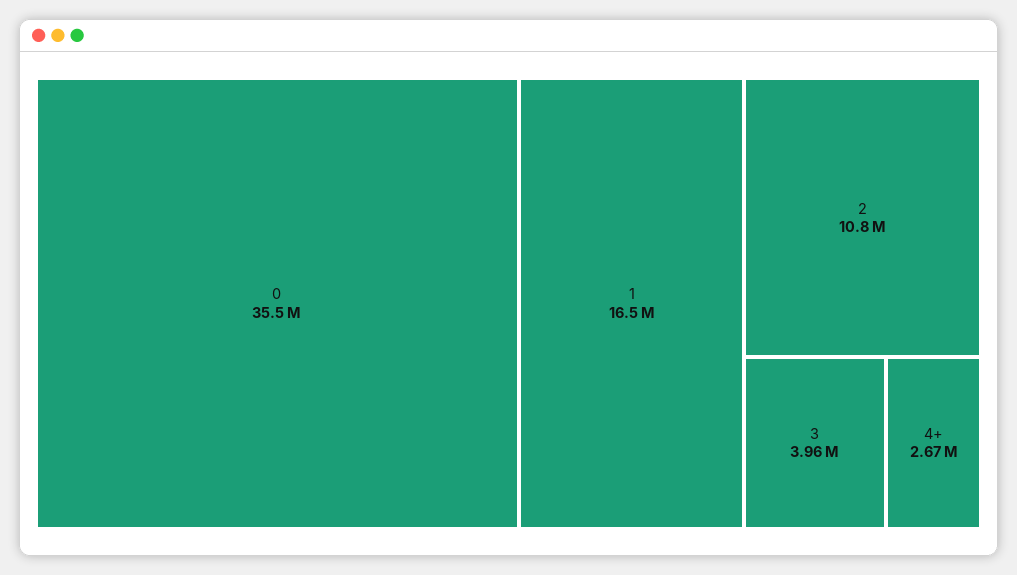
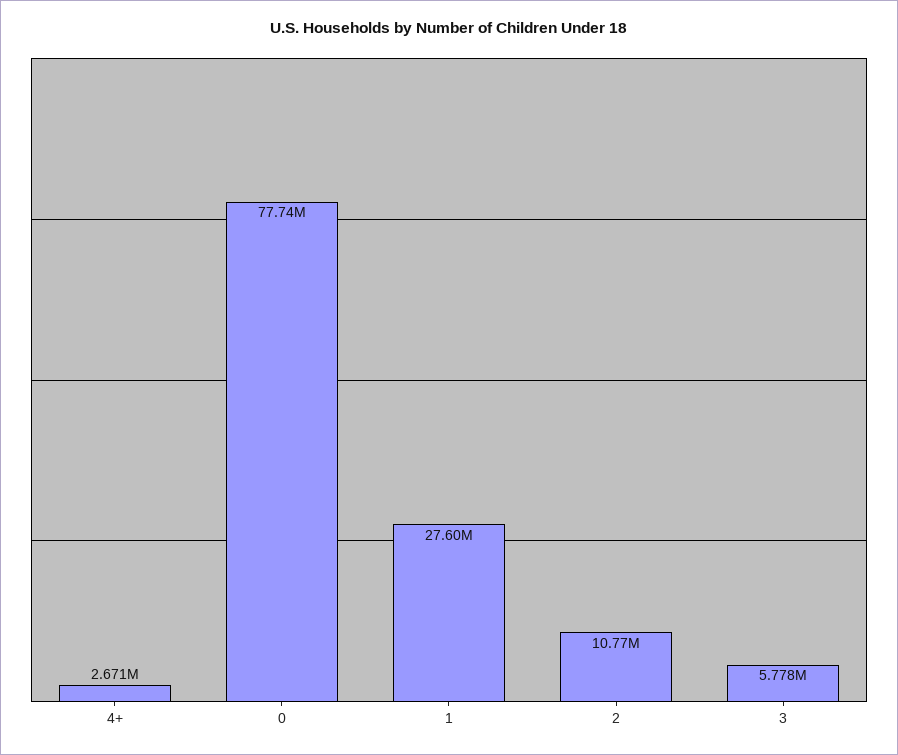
  {
-   "0": 35500000,
+   "0": 77740000,
-   "1": 16500000,
+   "1": 27600000,
    "2": 10770000,
-   "3": 3960000,
+   "3": 5778000,
    "4+": 2671000
  }

